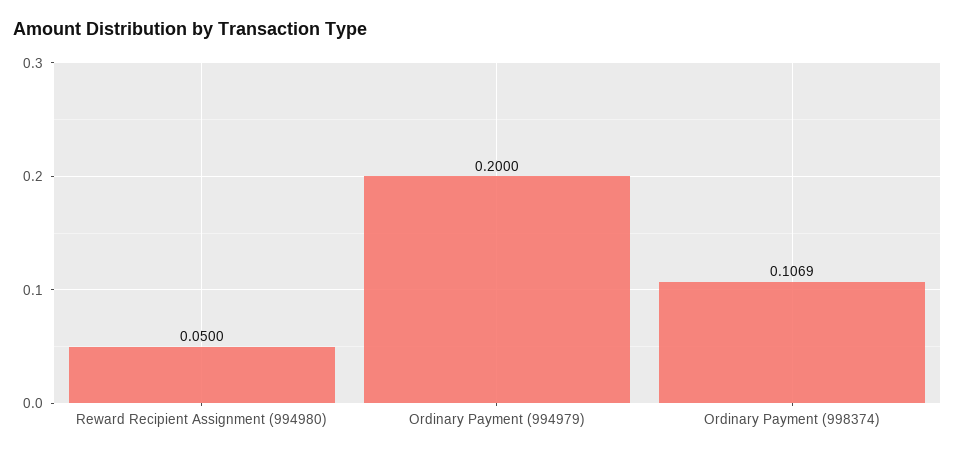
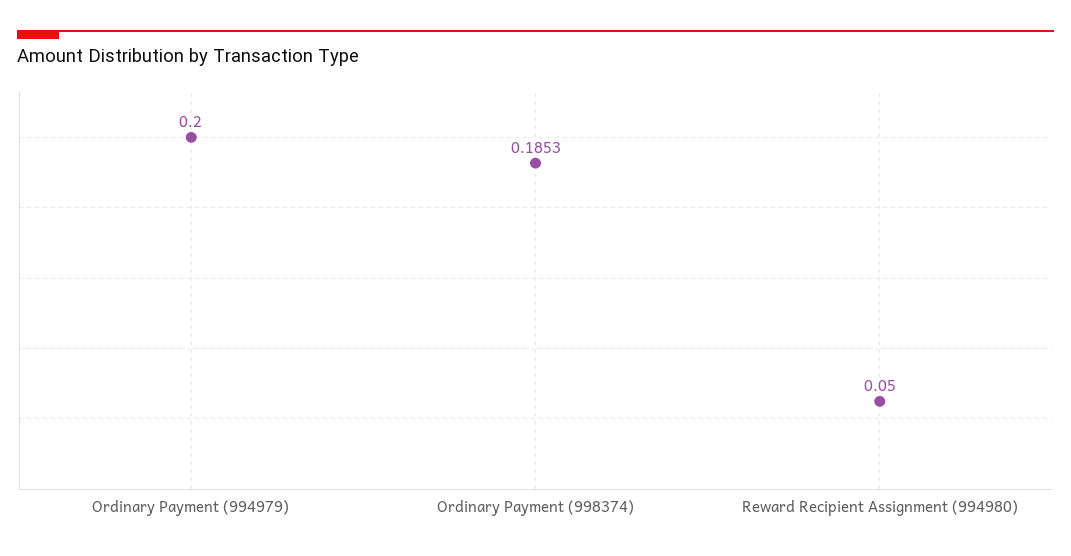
  {
    "Reward Recipient Assignment (994980)": 0.05,
    "Ordinary Payment (994979)": 0.2,
-   "Ordinary Payment (998374)": 0.1069
+   "Ordinary Payment (998374)": 0.1853
  }

